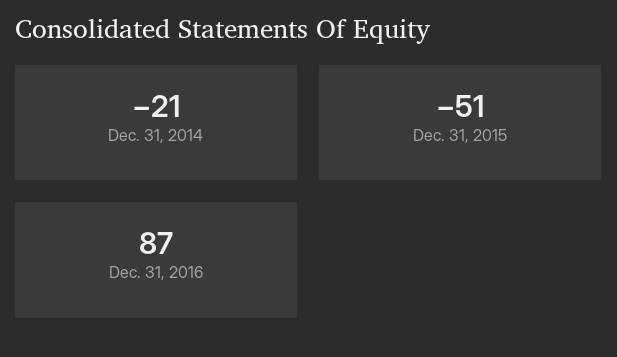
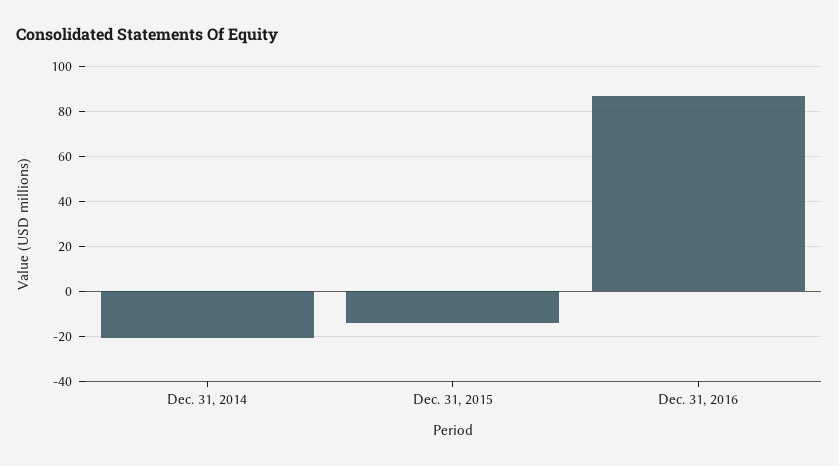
  {
    "Dec. 31, 2014": -21,
-   "Dec. 31, 2015": -51,
+   "Dec. 31, 2015": -15,
    "Dec. 31, 2016": 87
  }

